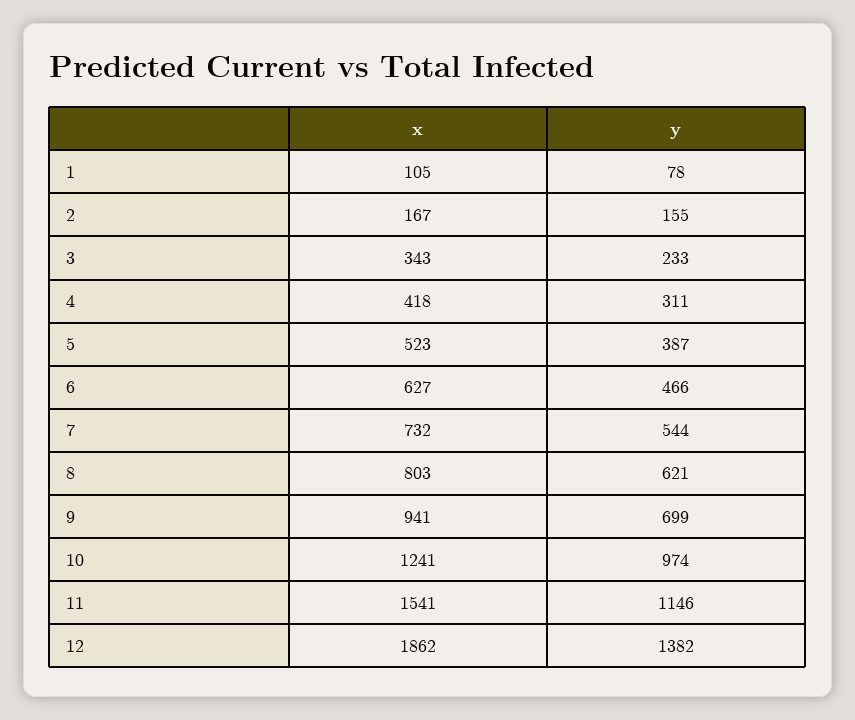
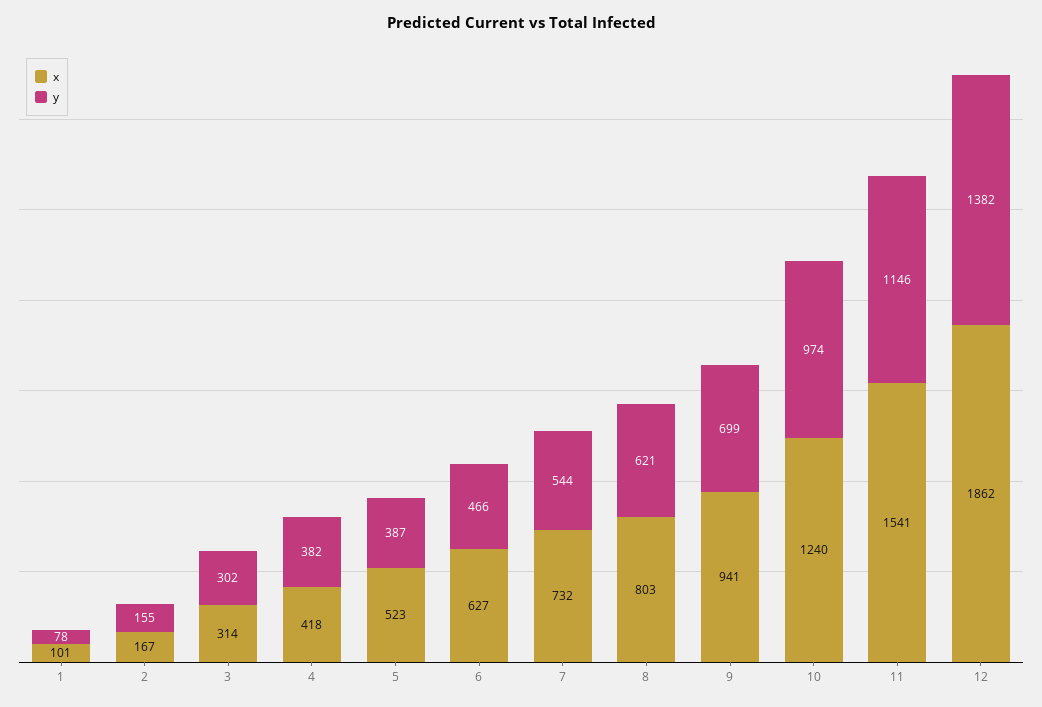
  {
    "x": {
-     "1": 105,
+     "1": 101,
      "2": 167,
-     "3": 343,
+     "3": 314,
      "4": 418,
      "5": 523,
      "6": 627,
      "7": 732,
      "8": 803,
      "9": 941,
-     "10": 1241,
+     "10": 1240,
      "11": 1541,
      "12": 1862
    },
    "y": {
      "1": 78,
      "2": 155,
-     "3": 233,
+     "3": 302,
-     "4": 311,
+     "4": 382,
      "5": 387,
      "6": 466,
      "7": 544,
      "8": 621,
      "9": 699,
      "10": 974,
      "11": 1146,
      "12": 1382
    }
  }

